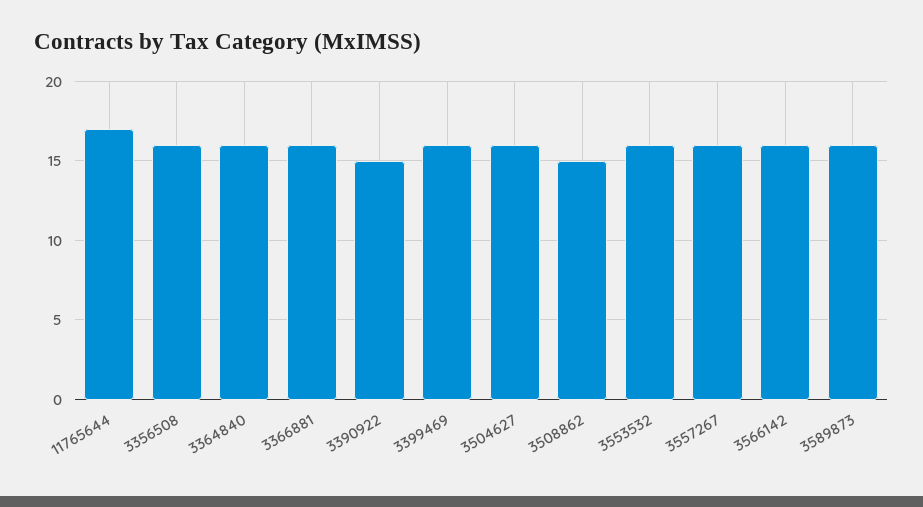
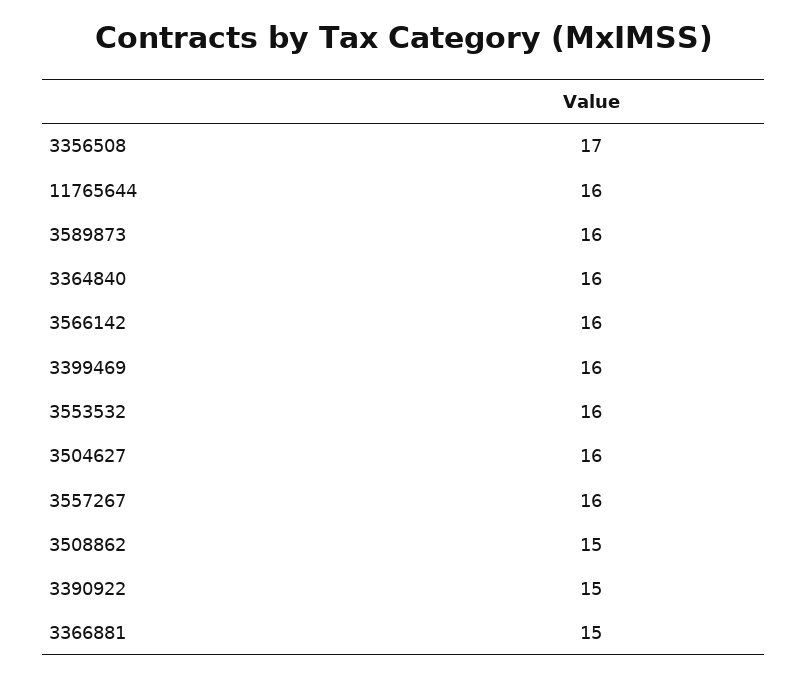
  {
-   "11765644": 17,
+   "11765644": 16,
-   "3356508": 16,
+   "3356508": 17,
    "3364840": 16,
-   "3366881": 16,
+   "3366881": 15,
    "3390922": 15,
    "3399469": 16,
    "3504627": 16,
    "3508862": 15,
    "3553532": 16,
    "3557267": 16,
    "3566142": 16,
    "3589873": 16
  }

